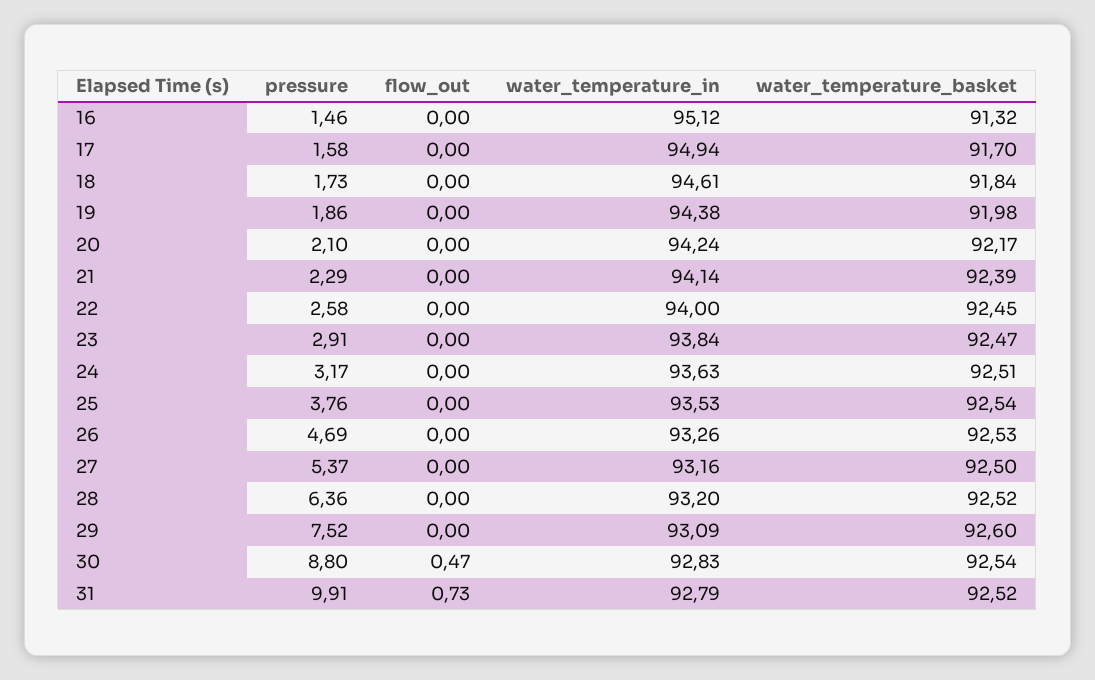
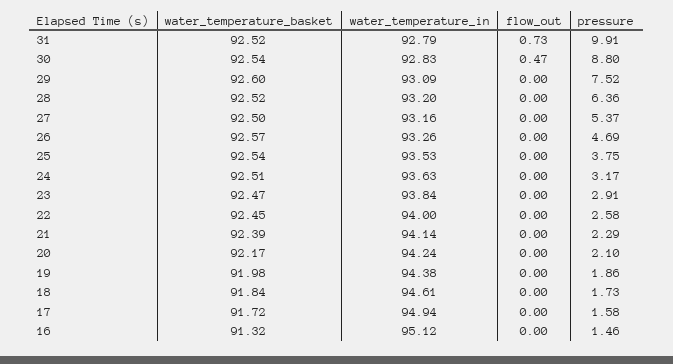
  {
    "pressure": {
      "16": 1.46,
      "17": 1.58,
      "18": 1.73,
      "19": 1.86,
      "20": 2.1,
      "21": 2.29,
      "22": 2.58,
      "23": 2.91,
      "24": 3.17,
-     "25": 3.76,
+     "25": 3.75,
      "26": 4.69,
      "27": 5.37,
      "28": 6.36,
      "29": 7.52,
      "30": 8.8,
      "31": 9.91
    },
    "flow_out": {
      "16": 0,
      "17": 0,
      "18": 0,
      "19": 0,
      "20": 0,
      "21": 0,
      "22": 0,
      "23": 0,
      "24": 0,
      "25": 0,
      "26": 0,
      "27": 0,
      "28": 0,
      "29": 0,
      "30": 0.47,
      "31": 0.73
    },
    "water_temperature_in": {
      "16": 95.12,
      "17": 94.94,
      "18": 94.61,
      "19": 94.38,
      "20": 94.24,
      "21": 94.14,
      "22": 94,
      "23": 93.84,
      "24": 93.63,
      "25": 93.53,
      "26": 93.26,
      "27": 93.16,
      "28": 93.2,
      "29": 93.09,
      "30": 92.83,
      "31": 92.79
    },
    "water_temperature_basket": {
      "16": 91.32,
-     "17": 91.7,
+     "17": 91.72,
      "18": 91.84,
      "19": 91.98,
      "20": 92.17,
      "21": 92.39,
      "22": 92.45,
      "23": 92.47,
      "24": 92.51,
      "25": 92.54,
-     "26": 92.53,
+     "26": 92.57,
      "27": 92.5,
      "28": 92.52,
      "29": 92.6,
      "30": 92.54,
      "31": 92.52
    }
  }

